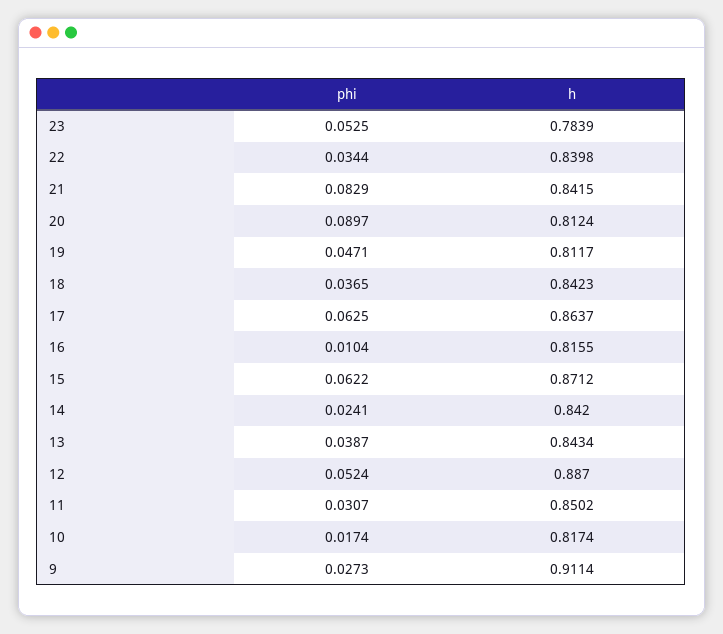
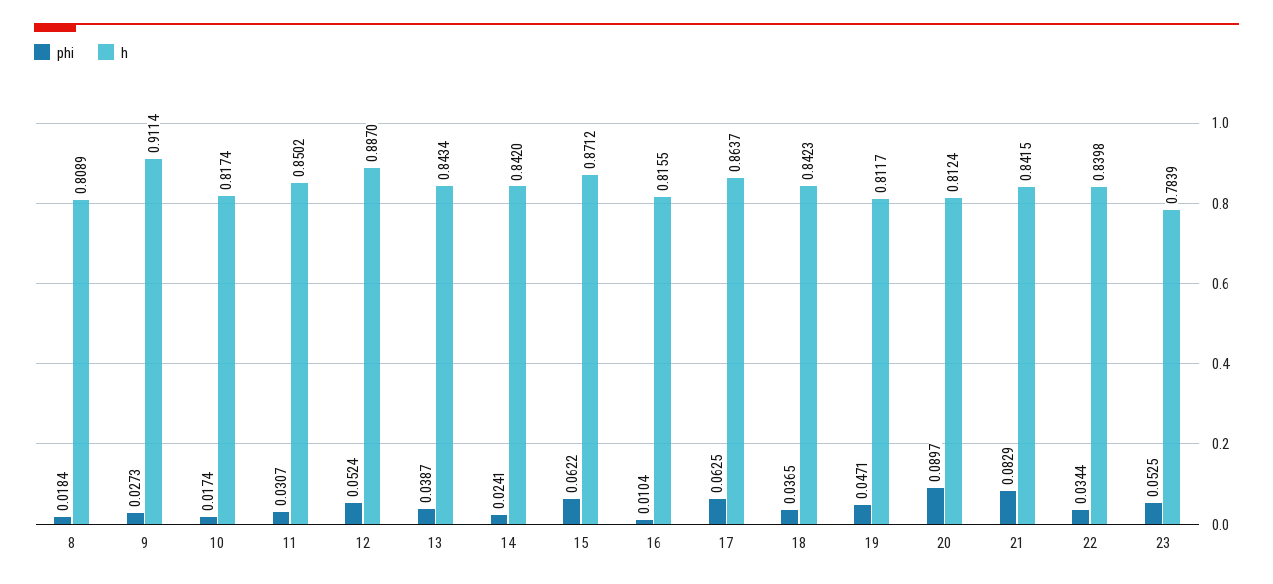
  {
    "phi": {
      "23": 0.0525,
      "22": 0.0344,
      "21": 0.0829,
      "20": 0.0897,
      "19": 0.0471,
      "18": 0.0365,
      "17": 0.0625,
      "16": 0.0104,
      "15": 0.0622,
      "14": 0.0241,
      "13": 0.0387,
      "12": 0.0524,
      "11": 0.0307,
      "10": 0.0174,
-     "9": 0.0273
+     "9": 0.0273,
+     "8": 0.0184
    },
    "h": {
      "23": 0.7839,
      "22": 0.8398,
      "21": 0.8415,
      "20": 0.8124,
      "19": 0.8117,
      "18": 0.8423,
      "17": 0.8637,
      "16": 0.8155,
      "15": 0.8712,
      "14": 0.842,
      "13": 0.8434,
      "12": 0.887,
      "11": 0.8502,
      "10": 0.8174,
-     "9": 0.9114
+     "9": 0.9114,
+     "8": 0.8089
    }
  }

